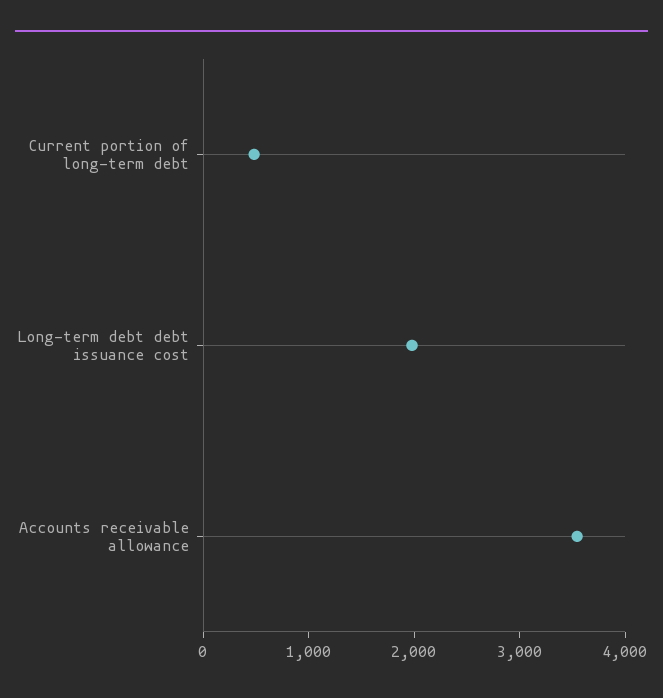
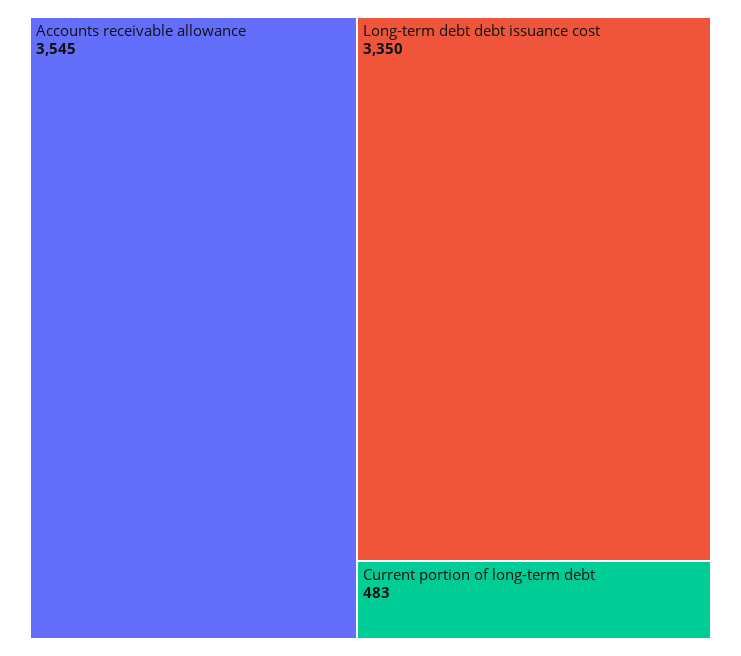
  {
    "Current portion of long-term debt": 483,
-   "Long-term debt debt issuance cost": 2000,
+   "Long-term debt debt issuance cost": 3350,
    "Accounts receivable allowance": 3545
  }

